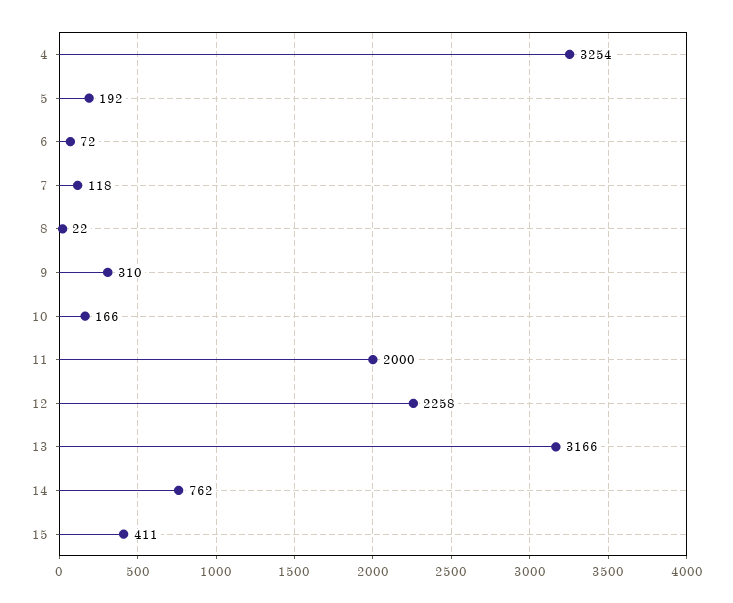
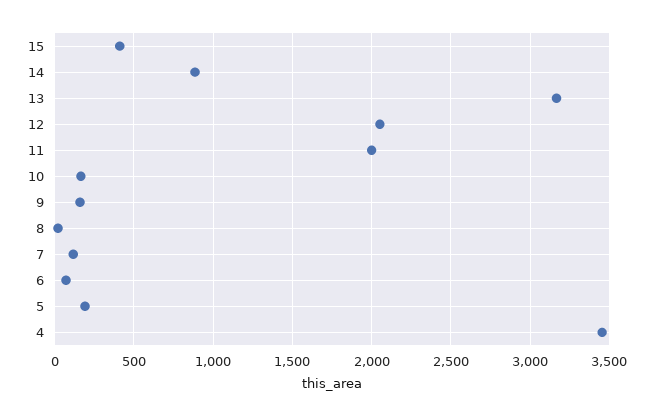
  {
-   "4": 3254,
+   "4": 3450,
    "5": 192,
    "6": 72,
    "7": 118,
    "8": 22,
-   "9": 310,
+   "9": 150,
    "10": 166,
    "11": 2000,
-   "12": 2258,
+   "12": 2050,
    "13": 3166,
-   "14": 762,
+   "14": 900,
    "15": 411
  }

